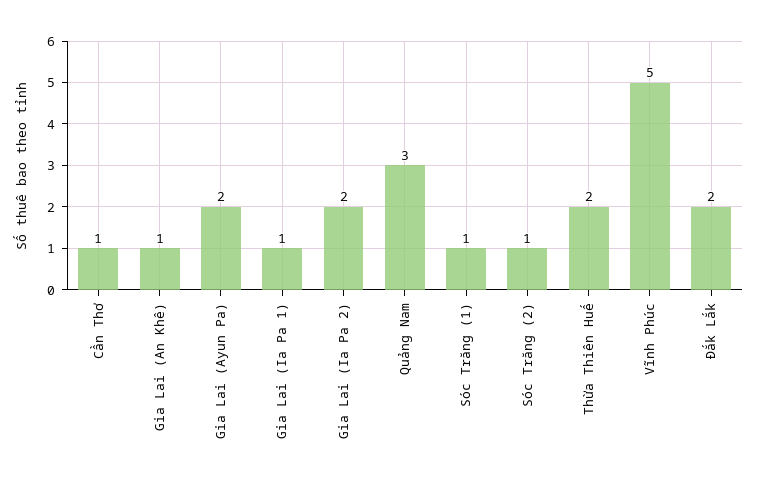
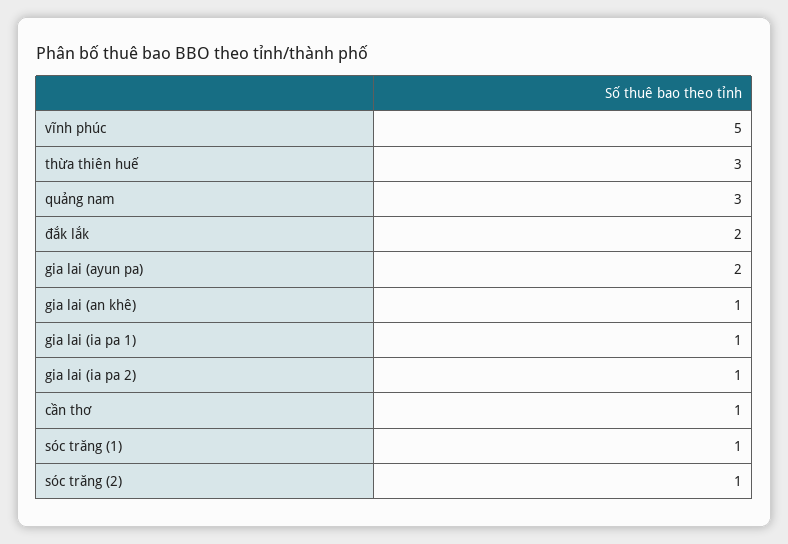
  {
    "Cần Thơ": 1,
    "Gia Lai (An Khê)": 1,
    "Gia Lai (Ayun Pa)": 2,
    "Gia Lai (Ia Pa 1)": 1,
-   "Gia Lai (Ia Pa 2)": 2,
+   "Gia Lai (Ia Pa 2)": 1,
    "Quảng Nam": 3,
    "Sóc Trăng (1)": 1,
    "Sóc Trăng (2)": 1,
-   "Thừa Thiên Huế": 2,
+   "Thừa Thiên Huế": 3,
    "Vĩnh Phúc": 5,
    "Đắk Lắk": 2
  }

